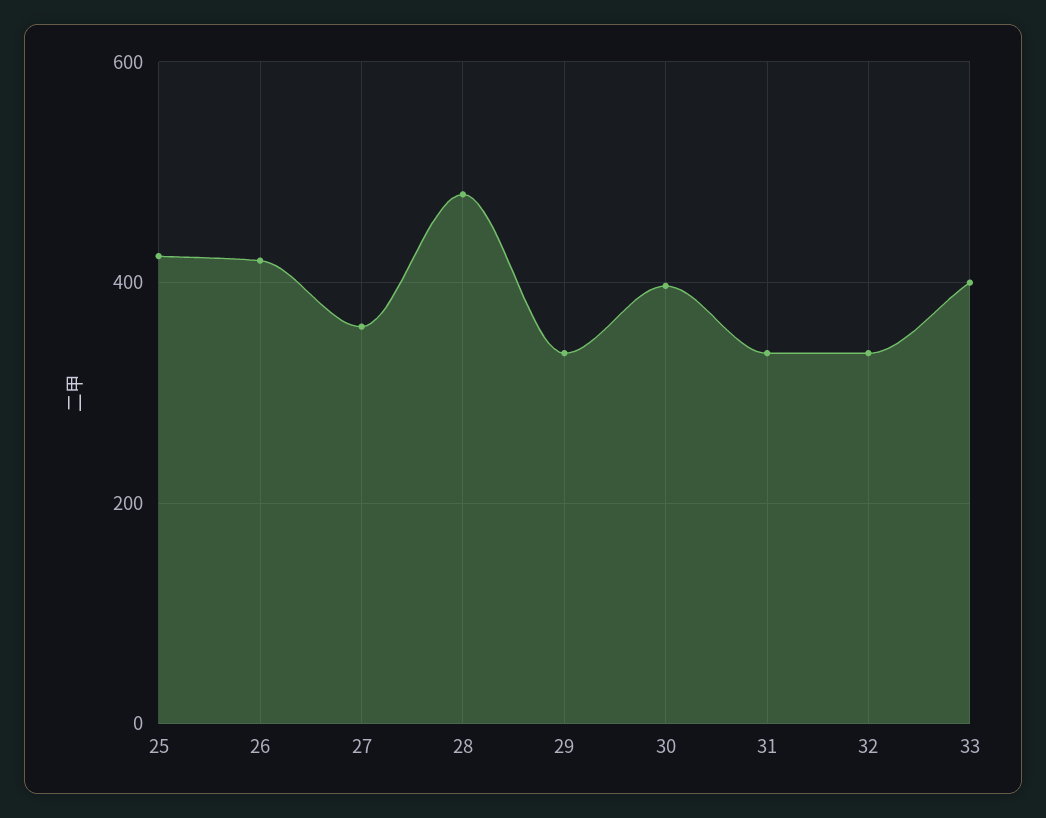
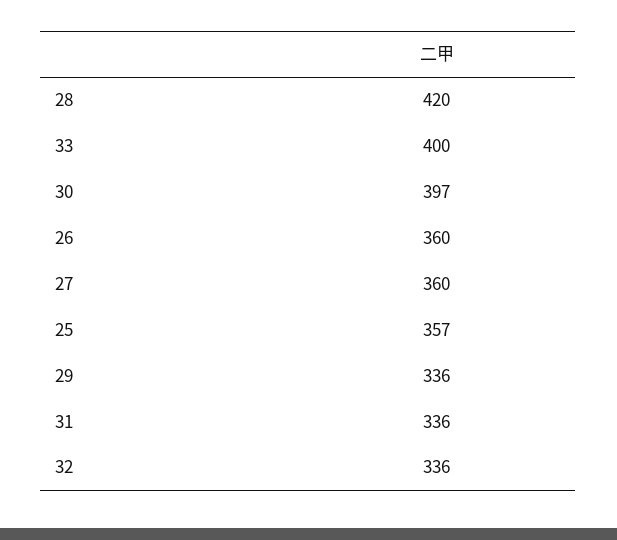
  {
-   "25": 420,
+   "25": 357,
-   "26": 420,
+   "26": 360,
    "27": 360,
-   "28": 480,
+   "28": 420,
    "29": 336,
    "30": 397,
    "31": 336,
    "32": 336,
    "33": 400
  }

